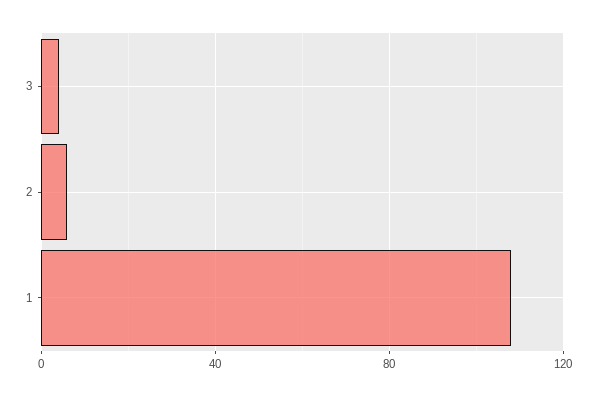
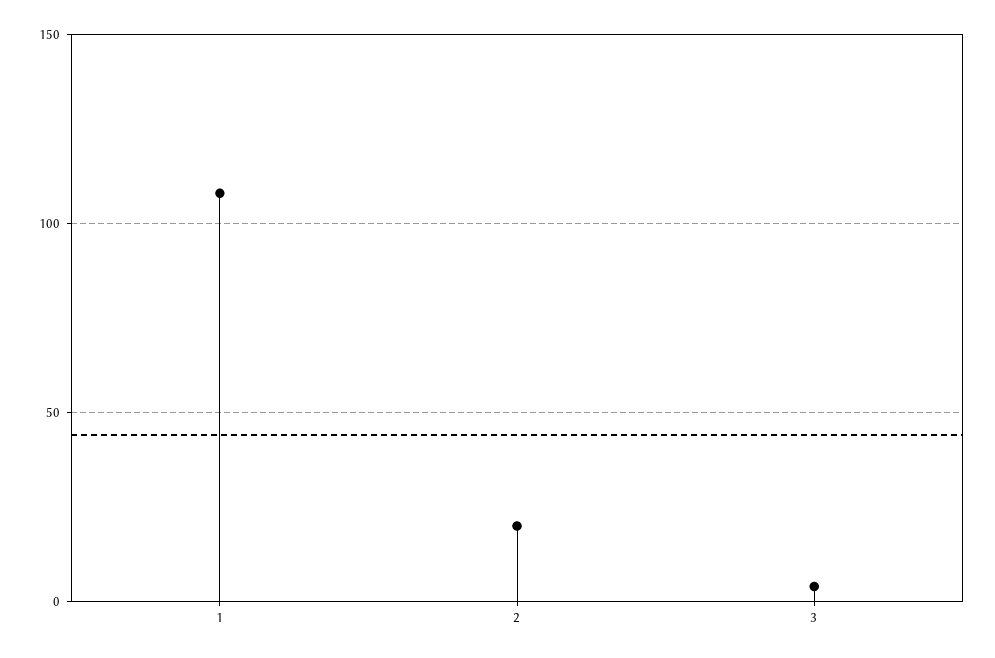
  {
    "3": 5,
-   "2": 5,
+   "2": 20,
    "1": 110
  }

